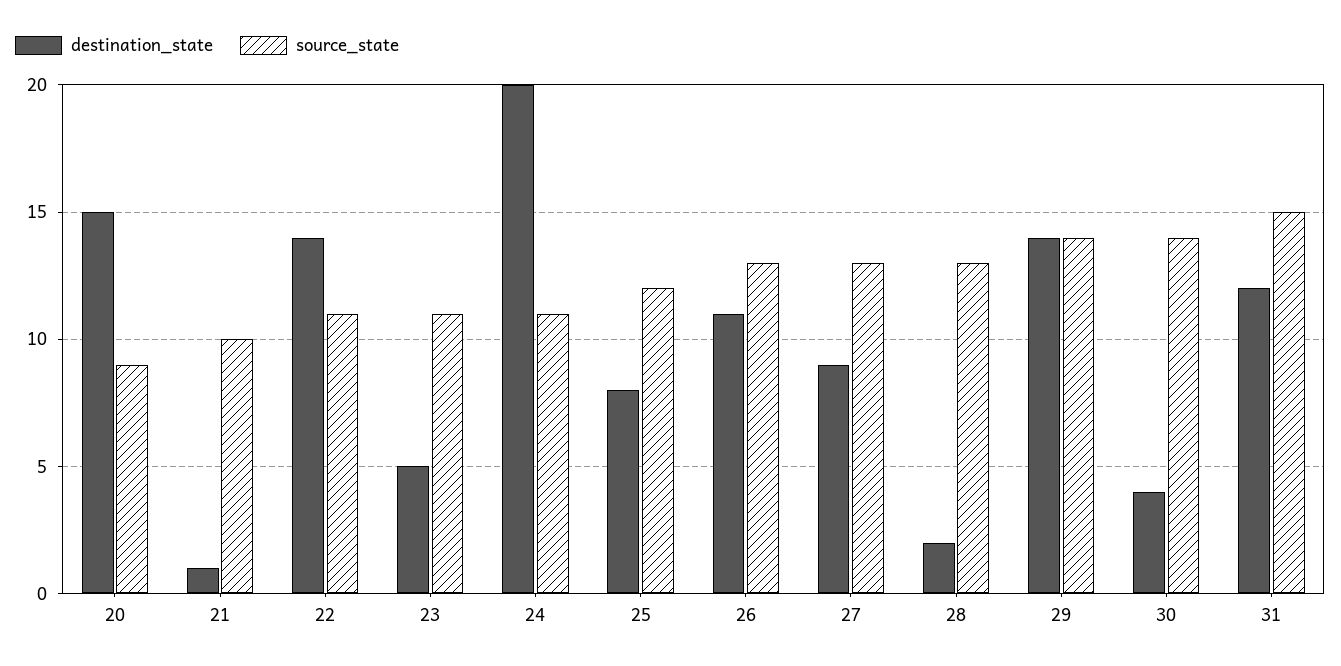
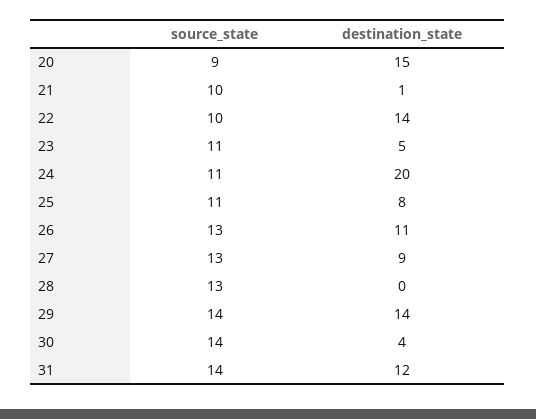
  {
    "destination_state": {
      "20": 15,
      "21": 1,
      "22": 14,
      "23": 5,
      "24": 20,
      "25": 8,
      "26": 11,
      "27": 9,
-     "28": 2,
+     "28": 0,
      "29": 14,
      "30": 4,
      "31": 12
    },
    "source_state": {
      "20": 9,
      "21": 10,
-     "22": 11,
+     "22": 10,
      "23": 11,
      "24": 11,
-     "25": 12,
+     "25": 11,
      "26": 13,
      "27": 13,
      "28": 13,
      "29": 14,
      "30": 14,
-     "31": 15
+     "31": 14
    }
  }

